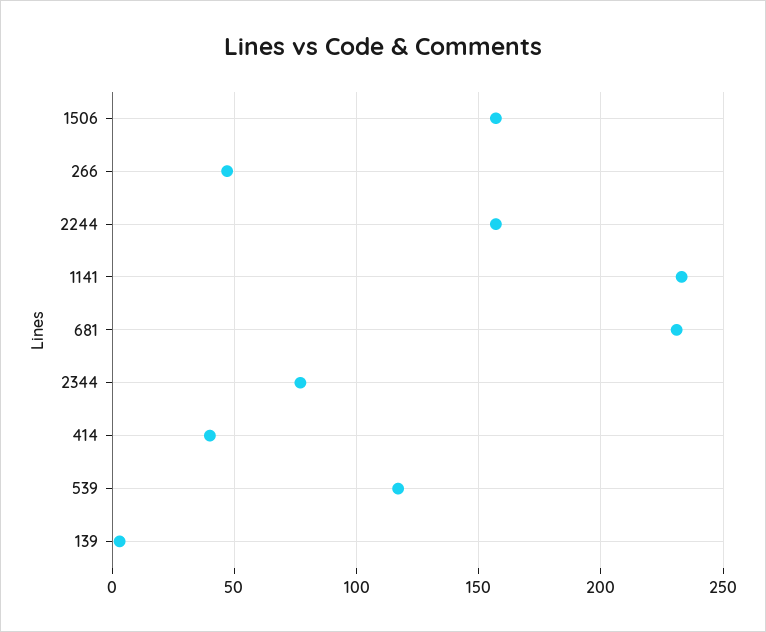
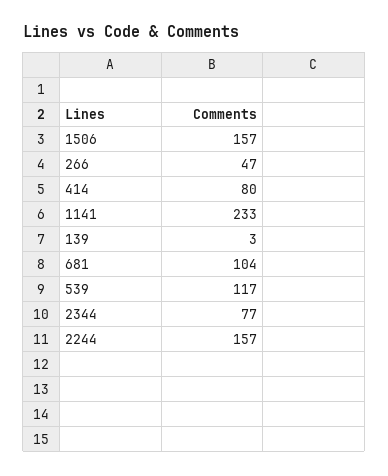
  {
    "1506": 157,
    "266": 47,
    "2244": 157,
    "1141": 233,
-   "681": 230,
+   "681": 104,
    "2344": 77,
-   "414": 40,
+   "414": 80,
    "539": 117,
    "139": 3
  }

